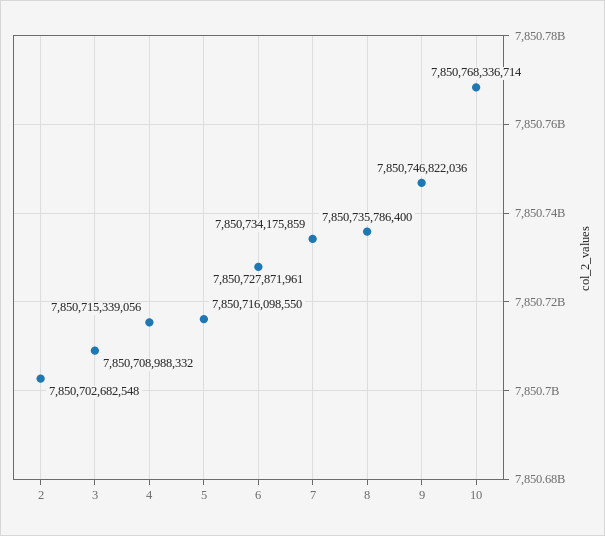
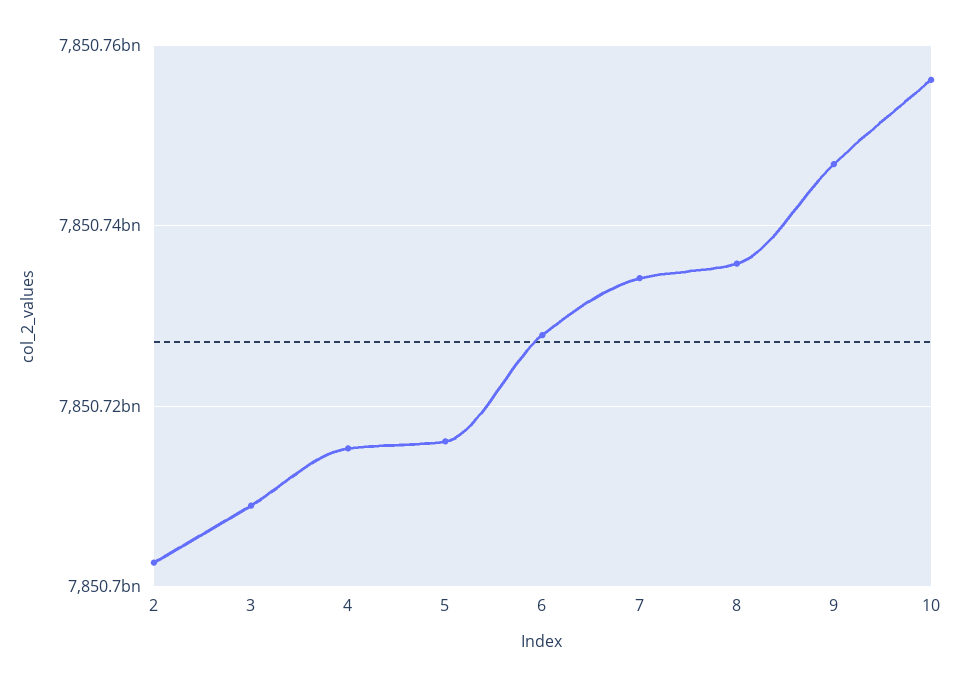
  {
    "2": 7850702682548,
    "3": 7850708988332,
    "4": 7850715339056,
    "5": 7850716098550,
    "6": 7850727871961,
    "7": 7850734175859,
    "8": 7850735786400,
    "9": 7850746822036,
-   "10": 7850768336714
+   "10": 7850756000000
  }

